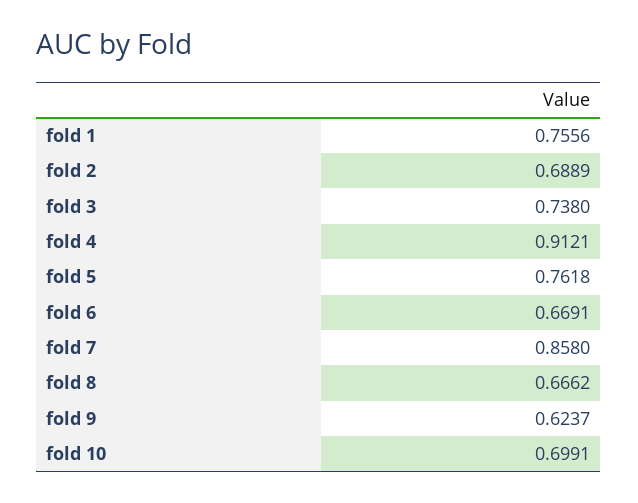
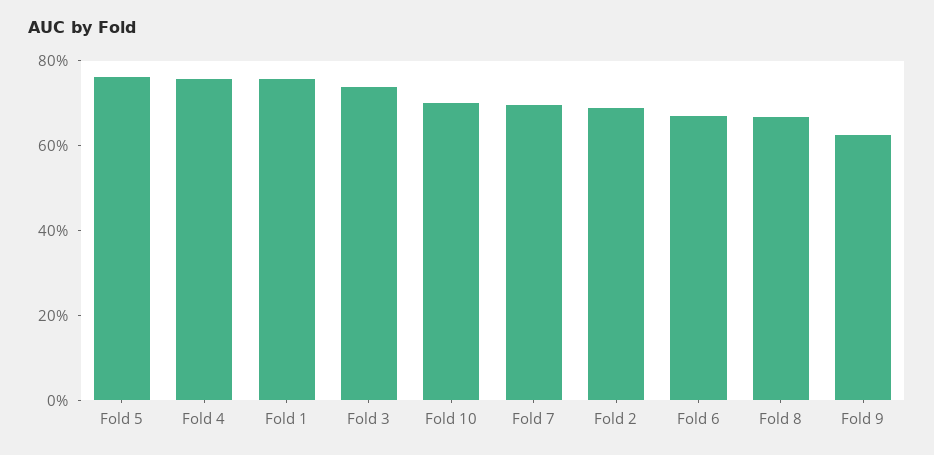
  {
    "fold 1": 0.7556,
    "fold 2": 0.6889,
    "fold 3": 0.738,
-   "fold 4": 0.9121,
+   "fold 4": 0.75,
    "fold 5": 0.7618,
    "fold 6": 0.6691,
-   "fold 7": 0.858,
+   "fold 7": 0.7,
    "fold 8": 0.6662,
    "fold 9": 0.6237,
    "fold 10": 0.6991
  }

